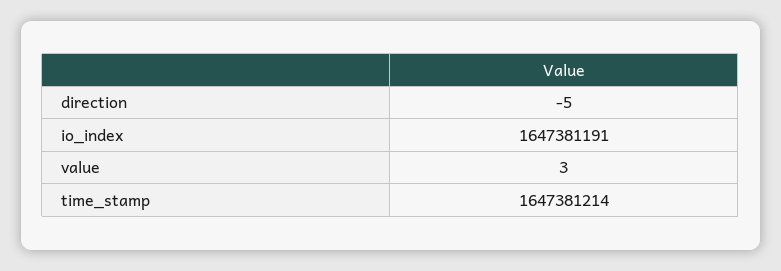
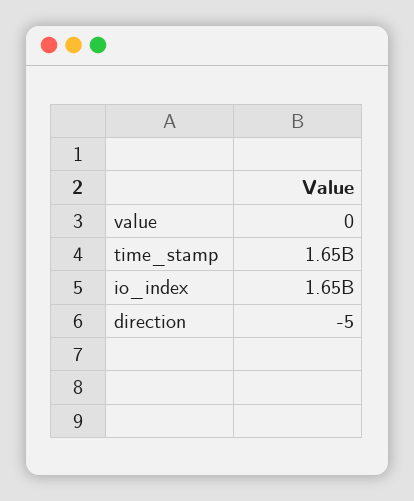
  {
    "direction": -5,
    "io_index": 1647381191,
-   "value": 3,
+   "value": 0,
    "time_stamp": 1647381214
  }

